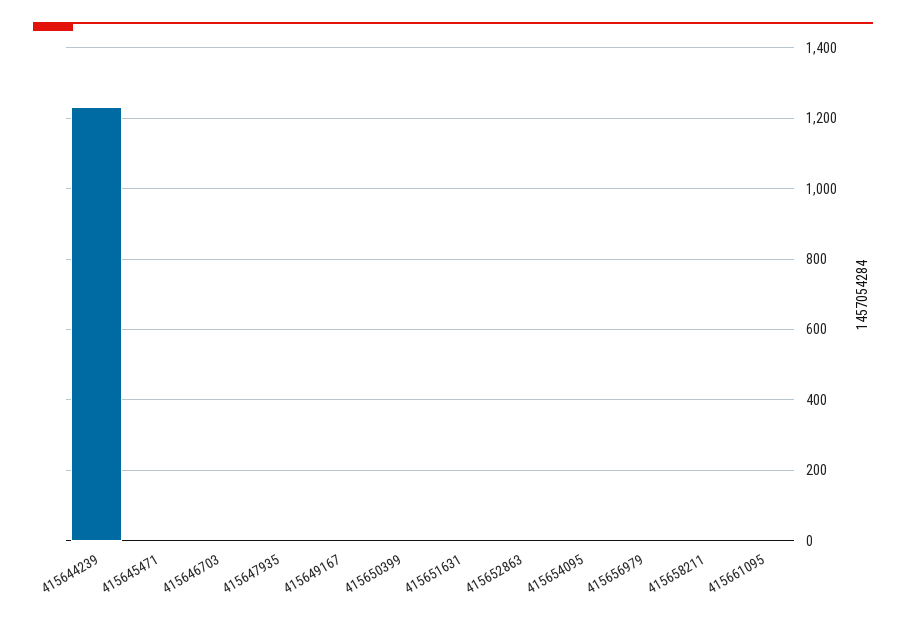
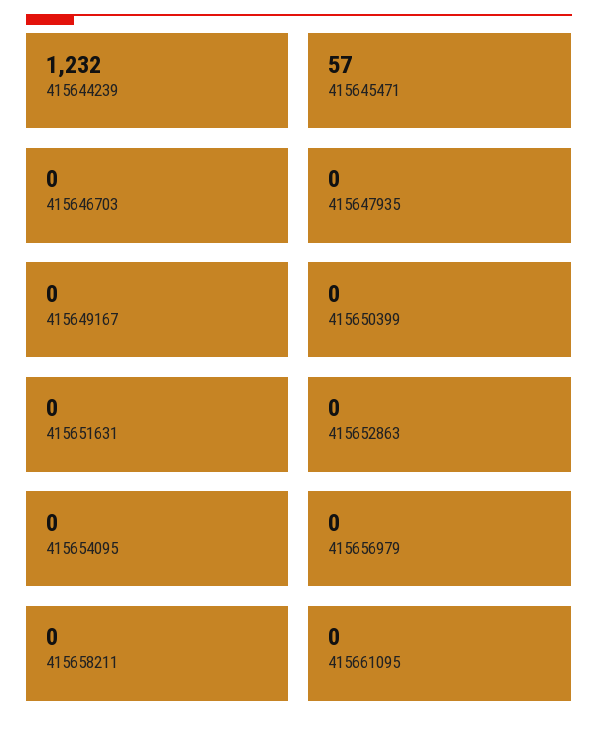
  {
    "415644239": 1232,
-   "415645471": 0,
+   "415645471": 57,
    "415646703": 0,
    "415647935": 0,
    "415649167": 0,
    "415650399": 0,
    "415651631": 0,
    "415652863": 0,
    "415654095": 0,
    "415656979": 0,
    "415658211": 0,
    "415661095": 0
  }

